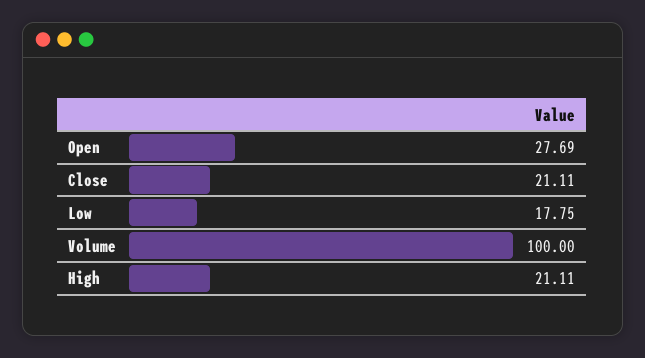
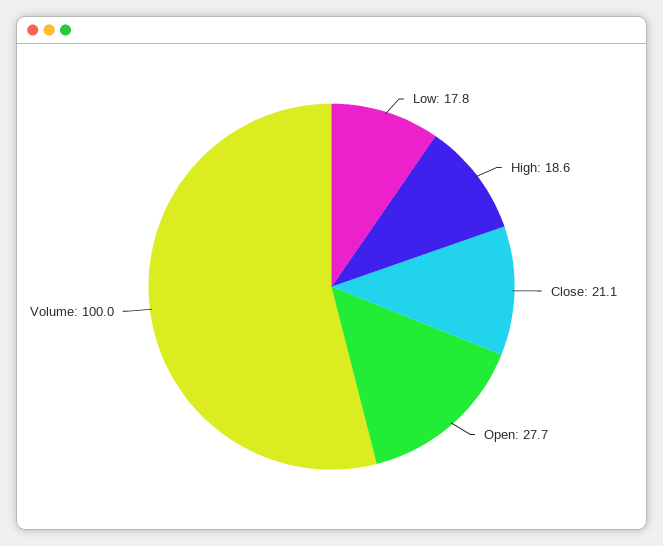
  {
    "Open": 27.69,
    "Close": 21.11,
    "Low": 17.75,
    "Volume": 100,
-   "High": 21.11
+   "High": 18.6
  }

